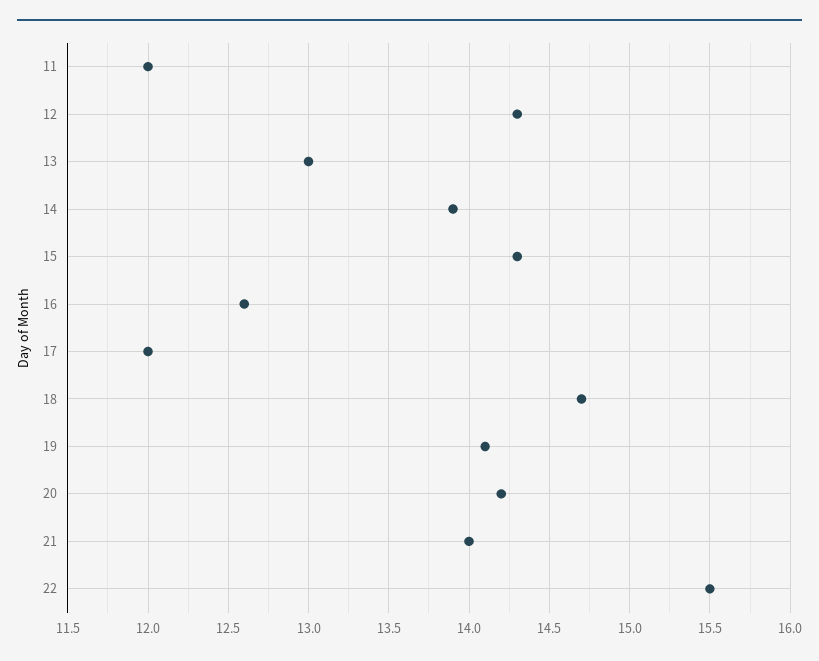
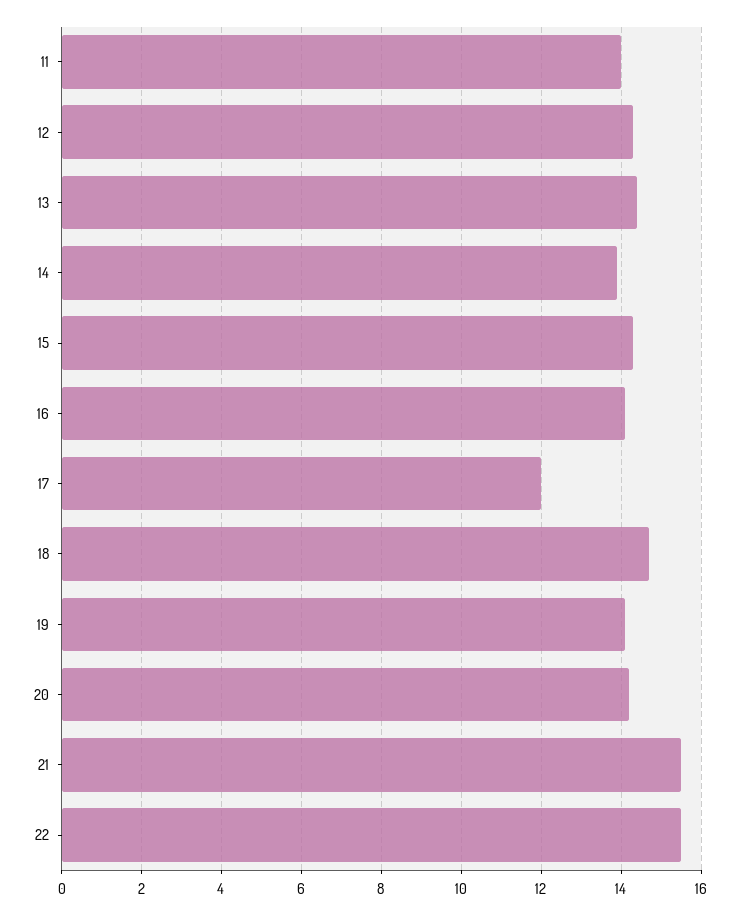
  {
-   "11": 12,
+   "11": 14,
    "12": 14.3,
-   "13": 13,
+   "13": 14.5,
    "14": 13.9,
    "15": 14.3,
-   "16": 12.6,
+   "16": 14,
    "17": 12,
    "18": 14.7,
    "19": 14.1,
    "20": 14.2,
-   "21": 14,
+   "21": 15.5,
    "22": 15.5
  }

